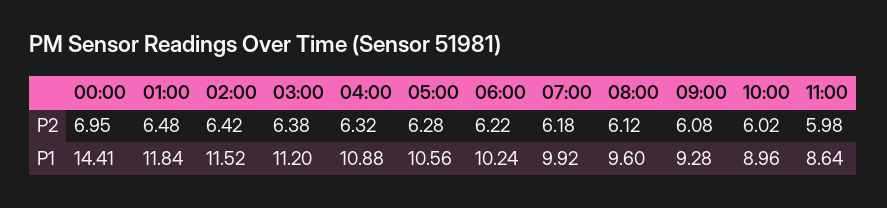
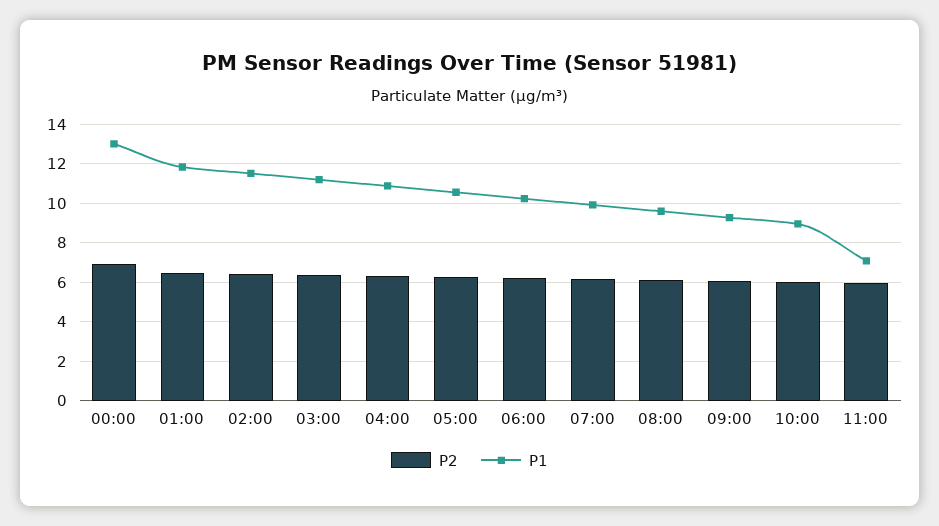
  {
    "P2": {
      "00:00": 6.95,
      "01:00": 6.48,
      "02:00": 6.42,
      "03:00": 6.38,
      "04:00": 6.32,
      "05:00": 6.28,
      "06:00": 6.22,
      "07:00": 6.18,
      "08:00": 6.12,
      "09:00": 6.08,
      "10:00": 6.02,
      "11:00": 5.98
    },
    "P1": {
-     "00:00": 14.41,
+     "00:00": 13,
      "01:00": 11.84,
      "02:00": 11.52,
      "03:00": 11.2,
      "04:00": 10.88,
      "05:00": 10.56,
      "06:00": 10.24,
      "07:00": 9.92,
      "08:00": 9.6,
      "09:00": 9.28,
      "10:00": 8.96,
-     "11:00": 8.64
+     "11:00": 7
    }
  }

